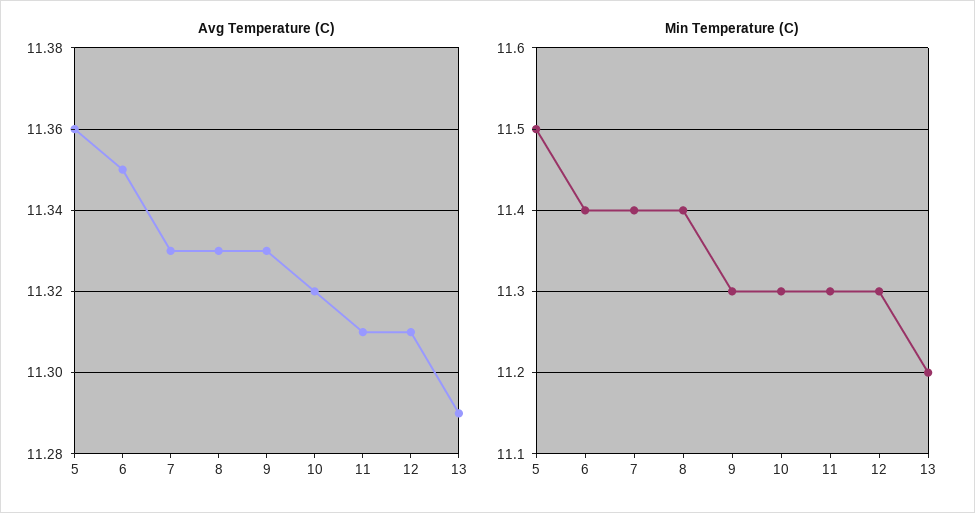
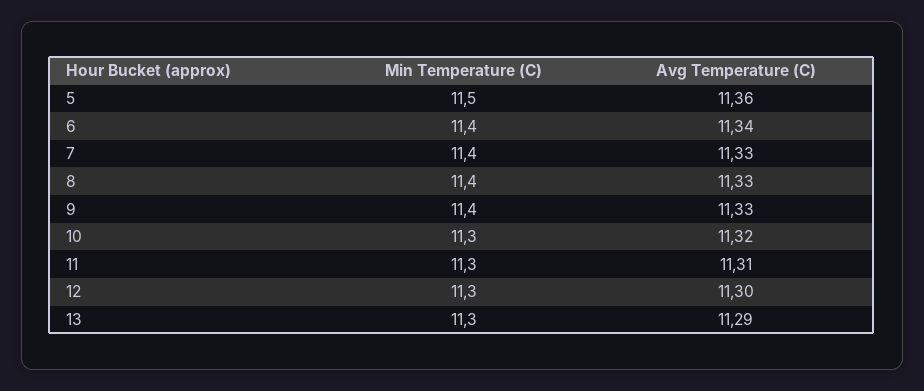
  {
    "Avg Temperature (C)": {
      "5": 11.36,
-     "6": 11.35,
+     "6": 11.34,
      "7": 11.33,
      "8": 11.33,
      "9": 11.33,
      "10": 11.32,
      "11": 11.31,
-     "12": 11.31,
+     "12": 11.3,
      "13": 11.29
    },
    "Min Temperature (C)": {
      "5": 11.5,
      "6": 11.4,
      "7": 11.4,
      "8": 11.4,
-     "9": 11.3,
+     "9": 11.4,
      "10": 11.3,
      "11": 11.3,
      "12": 11.3,
-     "13": 11.2
+     "13": 11.3
    }
  }

